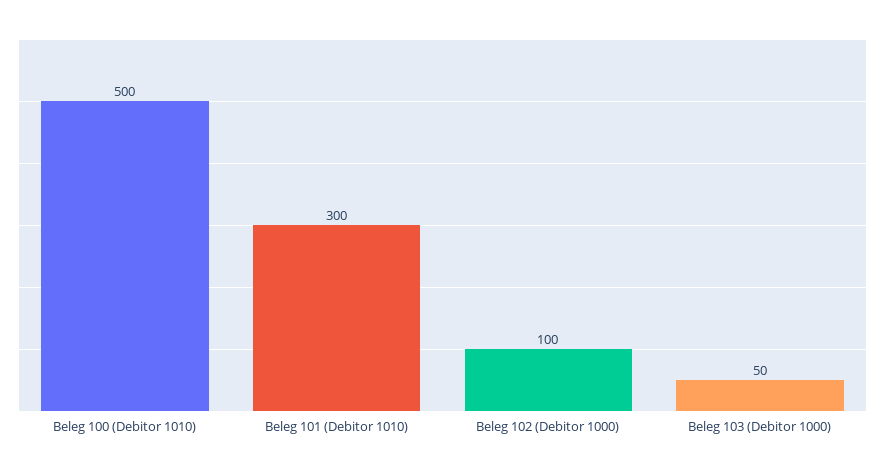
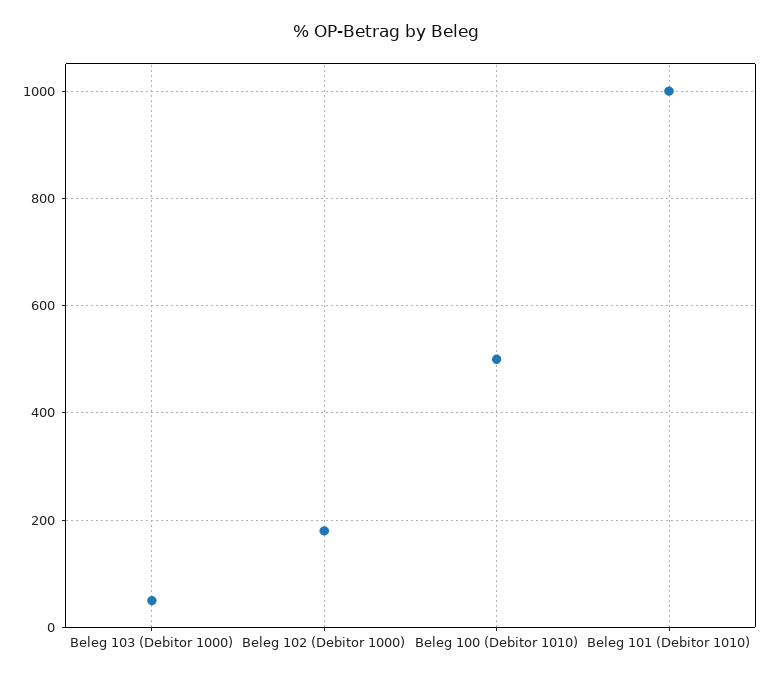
  {
    "Beleg 100 (Debitor 1010)": 500,
-   "Beleg 101 (Debitor 1010)": 300,
+   "Beleg 101 (Debitor 1010)": 1000,
-   "Beleg 102 (Debitor 1000)": 100,
+   "Beleg 102 (Debitor 1000)": 180,
    "Beleg 103 (Debitor 1000)": 50
  }

